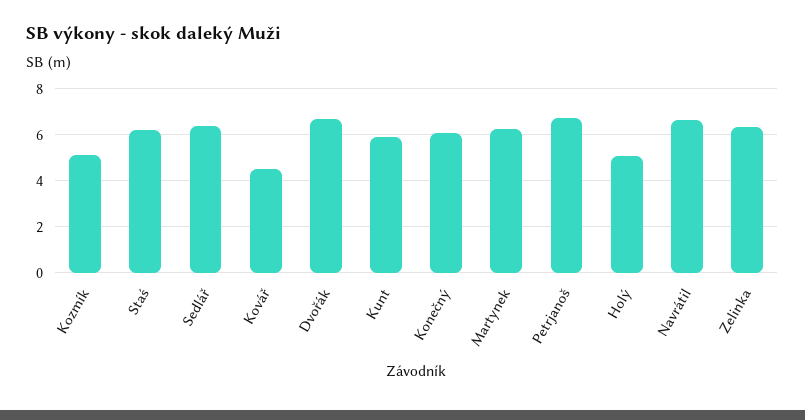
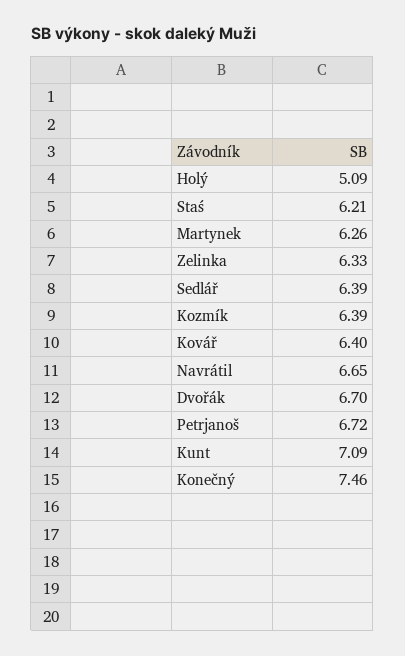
  {
-   "Kozmík": 5,
+   "Kozmík": 6.39,
    "Staś": 6.21,
    "Sedlář": 6.39,
-   "Kovář": 4.5,
+   "Kovář": 6.4,
    "Dvořák": 6.7,
-   "Kunt": 6,
+   "Kunt": 7.09,
-   "Konečný": 6,
+   "Konečný": 7.46,
    "Martynek": 6.26,
    "Petrjanoš": 6.72,
    "Holý": 5.09,
    "Navrátil": 6.65,
    "Zelinka": 6.33
  }

